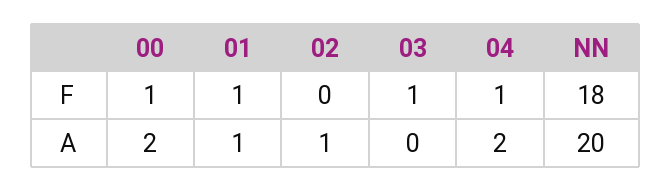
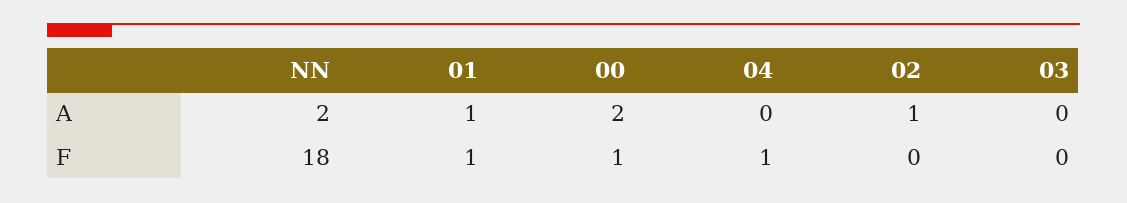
  {
    "00": {
      "F": 1,
      "A": 2
    },
    "01": {
      "F": 1,
      "A": 1
    },
    "02": {
      "F": 0,
      "A": 1
    },
    "03": {
-     "F": 1,
+     "F": 0,
      "A": 0
    },
    "04": {
      "F": 1,
-     "A": 2
+     "A": 0
    },
    "NN": {
      "F": 18,
-     "A": 20
+     "A": 2
    }
  }

